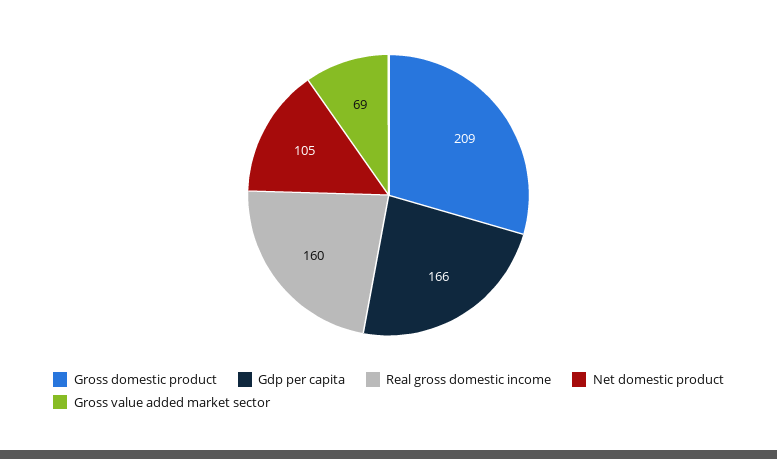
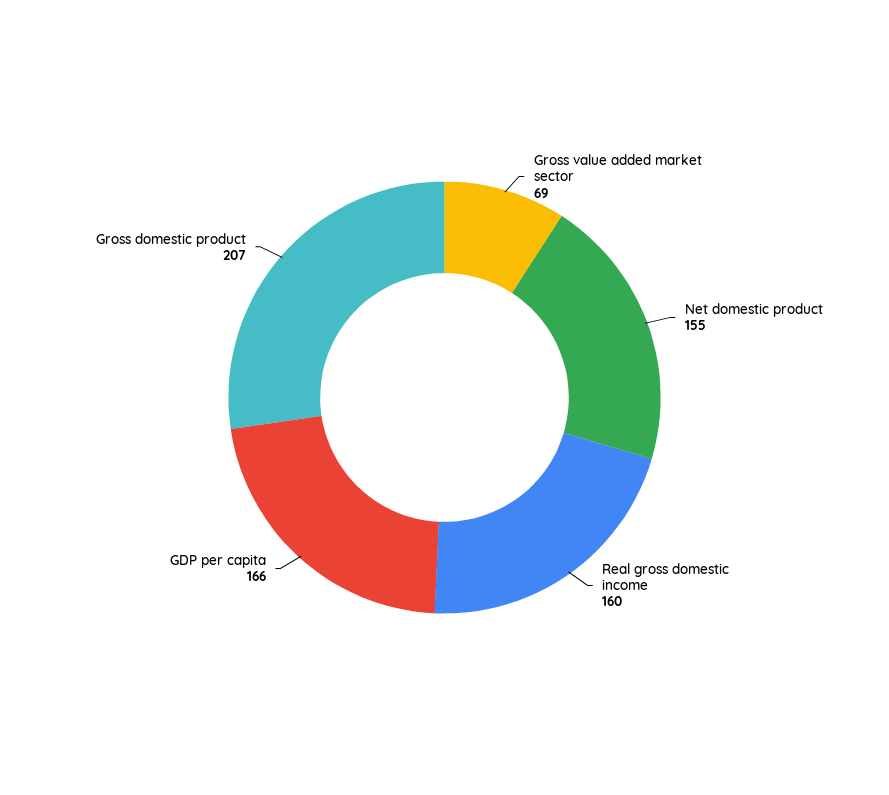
  {
-   "Gross domestic product": 209,
+   "Gross domestic product": 207,
    "Gdp per capita": 166,
    "Real gross domestic income": 160,
-   "Net domestic product": 105,
+   "Net domestic product": 155,
    "Gross value added market sector": 69
  }

